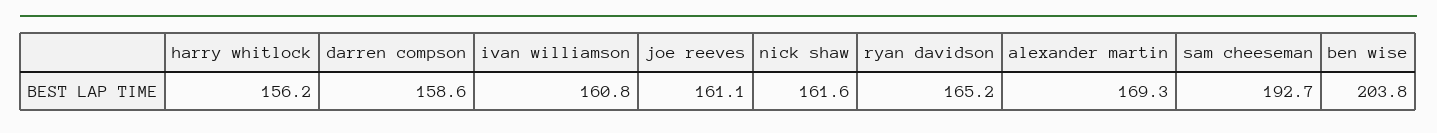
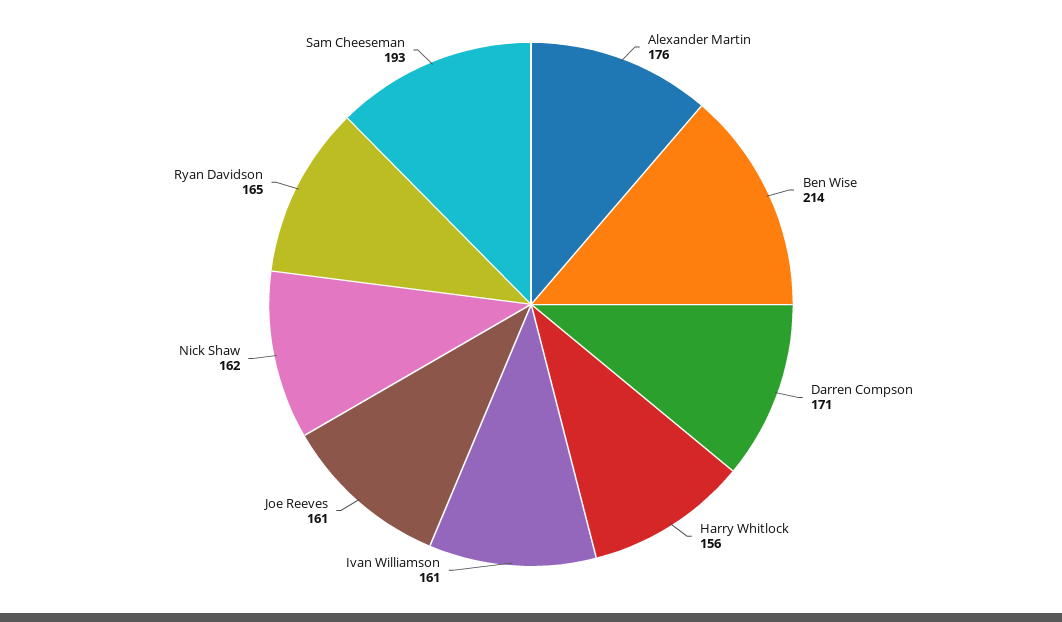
  {
    "harry whitlock": 156.2,
-   "darren compson": 158.6,
+   "darren compson": 171,
    "ivan williamson": 160.8,
    "joe reeves": 161.1,
    "nick shaw": 161.6,
    "ryan davidson": 165.2,
-   "alexander martin": 169.3,
+   "alexander martin": 176,
    "sam cheeseman": 192.7,
-   "ben wise": 203.8
+   "ben wise": 214
  }

